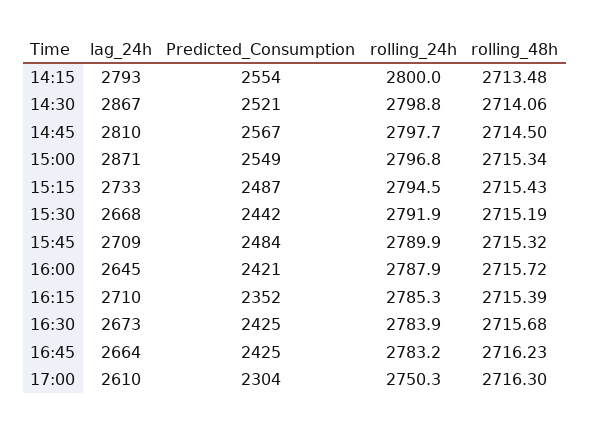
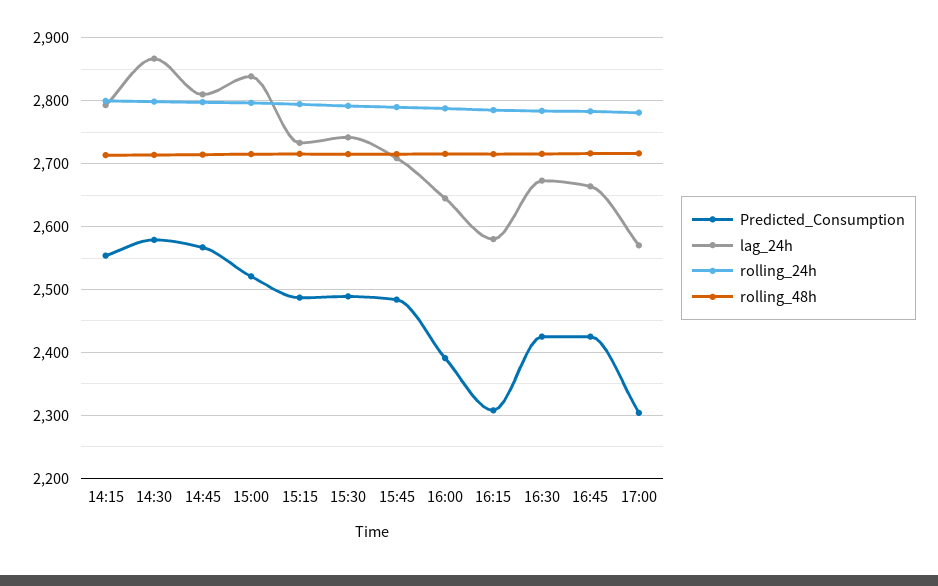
  {
    "lag_24h": {
      "14:15": 2793,
      "14:30": 2867,
      "14:45": 2810,
-     "15:00": 2871,
+     "15:00": 2840,
      "15:15": 2733,
-     "15:30": 2668,
+     "15:30": 2740,
      "15:45": 2709,
      "16:00": 2645,
-     "16:15": 2710,
+     "16:15": 2580,
      "16:30": 2673,
      "16:45": 2664,
-     "17:00": 2610
+     "17:00": 2570
    },
    "Predicted_Consumption": {
      "14:15": 2554,
-     "14:30": 2521,
+     "14:30": 2580,
      "14:45": 2567,
-     "15:00": 2549,
+     "15:00": 2520,
      "15:15": 2487,
-     "15:30": 2442,
+     "15:30": 2490,
      "15:45": 2484,
-     "16:00": 2421,
+     "16:00": 2390,
-     "16:15": 2352,
+     "16:15": 2310,
      "16:30": 2425,
      "16:45": 2425,
      "17:00": 2304
    },
    "rolling_24h": {
      "14:15": 2800,
      "14:30": 2798.8,
      "14:45": 2797.7,
      "15:00": 2796.8,
      "15:15": 2794.5,
      "15:30": 2791.9,
      "15:45": 2789.9,
      "16:00": 2787.9,
      "16:15": 2785.3,
      "16:30": 2783.9,
      "16:45": 2783.2,
-     "17:00": 2750.3
+     "17:00": 2780
    },
    "rolling_48h": {
      "14:15": 2713.48,
      "14:30": 2714.06,
      "14:45": 2714.5,
      "15:00": 2715.34,
      "15:15": 2715.43,
      "15:30": 2715.19,
      "15:45": 2715.32,
      "16:00": 2715.72,
      "16:15": 2715.39,
      "16:30": 2715.68,
      "16:45": 2716.23,
      "17:00": 2716.3
    }
  }

